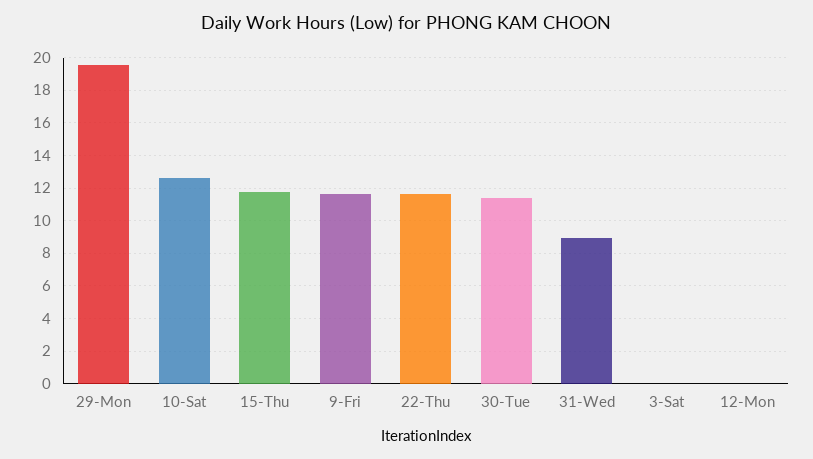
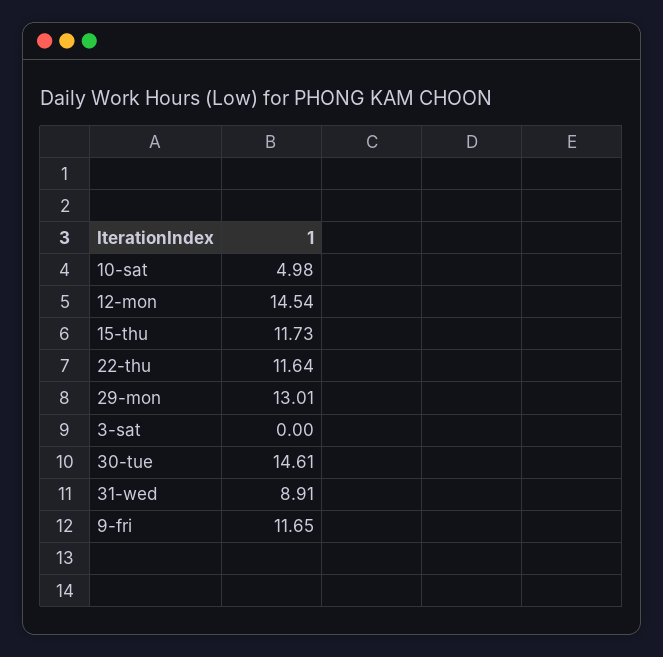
  {
-   "29-Mon": 19.5,
+   "29-Mon": 13.01,
-   "10-Sat": 12.5,
+   "10-Sat": 4.98,
    "15-Thu": 11.73,
    "9-Fri": 11.65,
    "22-Thu": 11.64,
-   "30-Tue": 11.5,
+   "30-Tue": 14.61,
    "31-Wed": 8.91,
    "3-Sat": 0,
-   "12-Mon": 0
+   "12-Mon": 14.54
  }

